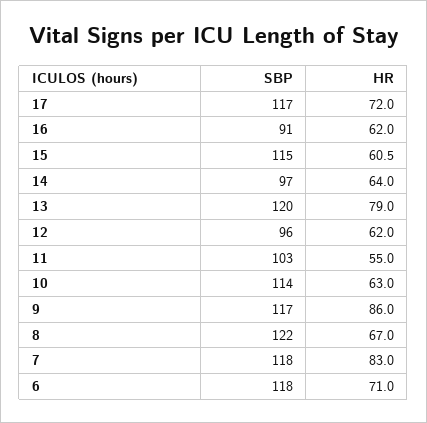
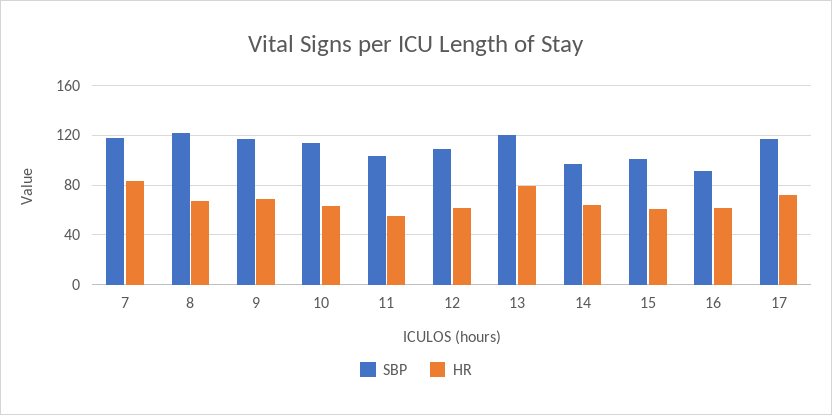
  {
    "SBP": {
      "17": 117,
      "16": 91,
-     "15": 115,
+     "15": 100,
      "14": 97,
      "13": 120,
-     "12": 96,
+     "12": 110,
      "11": 103,
      "10": 114,
      "9": 117,
      "8": 122,
-     "7": 118,
+     "7": 118
-     "6": 118
    },
    "HR": {
      "17": 72,
      "16": 62,
      "15": 60.5,
      "14": 64,
      "13": 79,
      "12": 62,
      "11": 55,
      "10": 63,
-     "9": 86,
+     "9": 70,
      "8": 67,
-     "7": 83,
+     "7": 83
-     "6": 71
    }
  }

